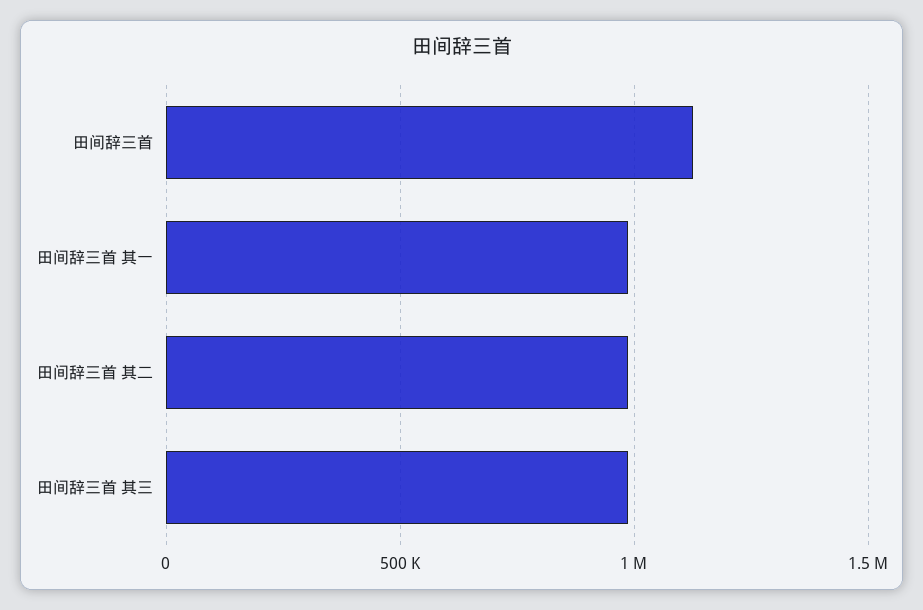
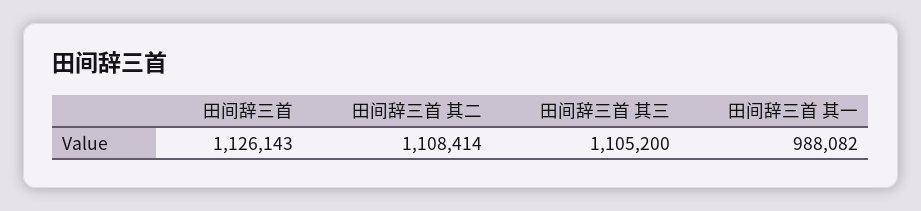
  {
    "田间辞三首": 1126143,
    "田间辞三首 其一": 988082,
-   "田间辞三首 其二": 1000000,
+   "田间辞三首 其二": 1108414,
-   "田间辞三首 其三": 1000000
+   "田间辞三首 其三": 1105200
  }

